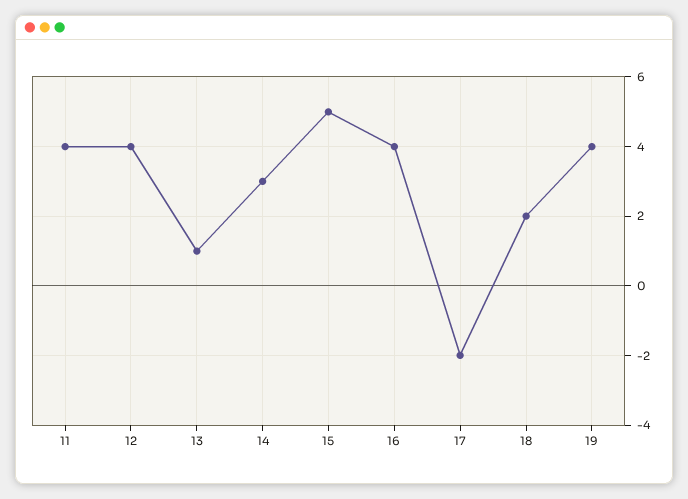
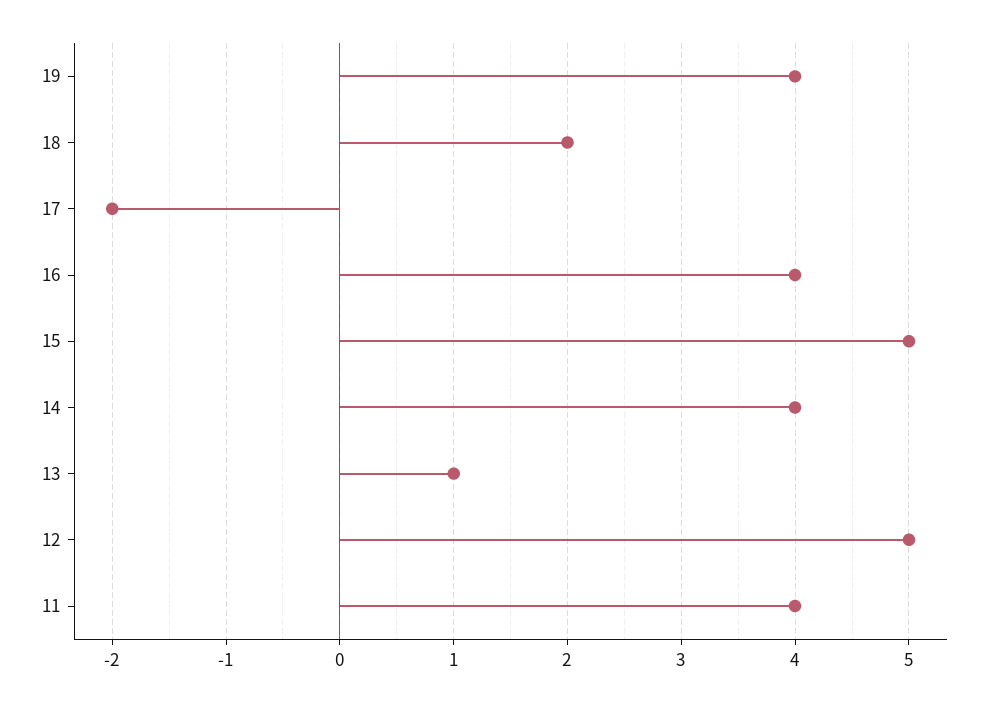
  {
    "11": 4,
-   "12": 4,
+   "12": 5,
    "13": 1,
-   "14": 3,
+   "14": 4,
    "15": 5,
    "16": 4,
    "17": -2,
    "18": 2,
    "19": 4
  }

